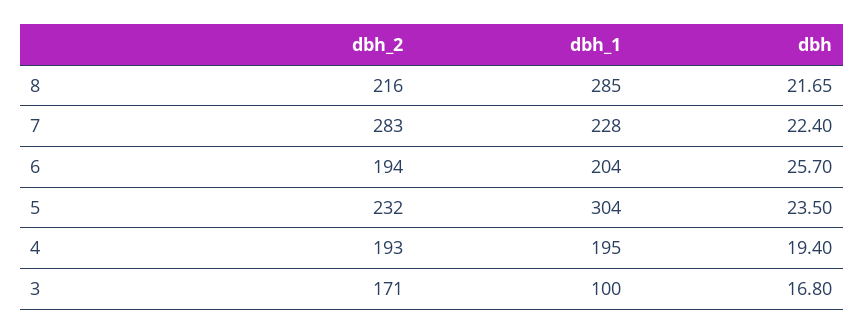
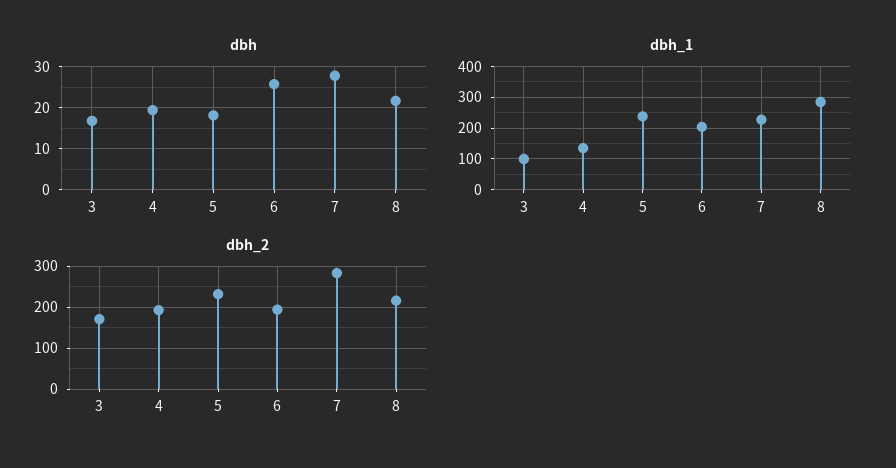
  {
    "dbh_2": {
      "8": 216,
      "7": 283,
      "6": 194,
      "5": 232,
      "4": 193,
      "3": 171
    },
    "dbh_1": {
      "8": 285,
      "7": 228,
      "6": 204,
-     "5": 304,
+     "5": 240,
-     "4": 195,
+     "4": 140,
      "3": 100
    },
    "dbh": {
      "8": 21.65,
-     "7": 22.4,
+     "7": 28,
      "6": 25.7,
-     "5": 23.5,
+     "5": 18,
      "4": 19.4,
      "3": 16.8
    }
  }

